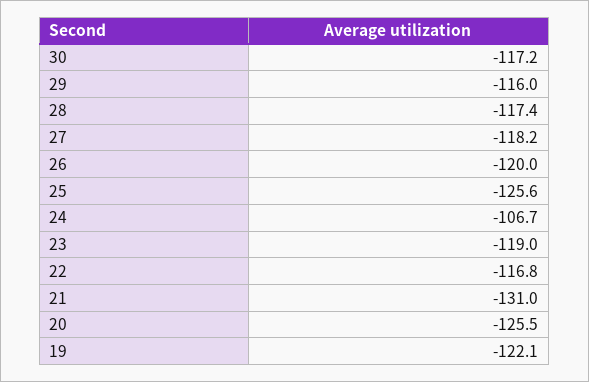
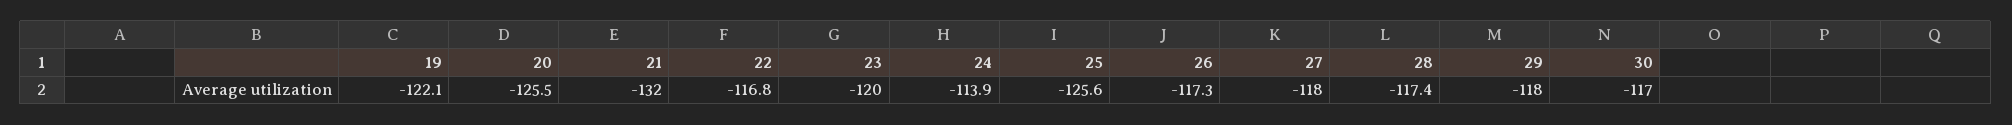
  {
-   "30": -117.2,
+   "30": -117,
-   "29": -116,
+   "29": -118,
    "28": -117.4,
-   "27": -118.2,
+   "27": -118,
-   "26": -120,
+   "26": -117.3,
    "25": -125.6,
-   "24": -106.7,
+   "24": -113.9,
-   "23": -119,
+   "23": -120,
    "22": -116.8,
-   "21": -131,
+   "21": -132,
    "20": -125.5,
    "19": -122.1
  }

